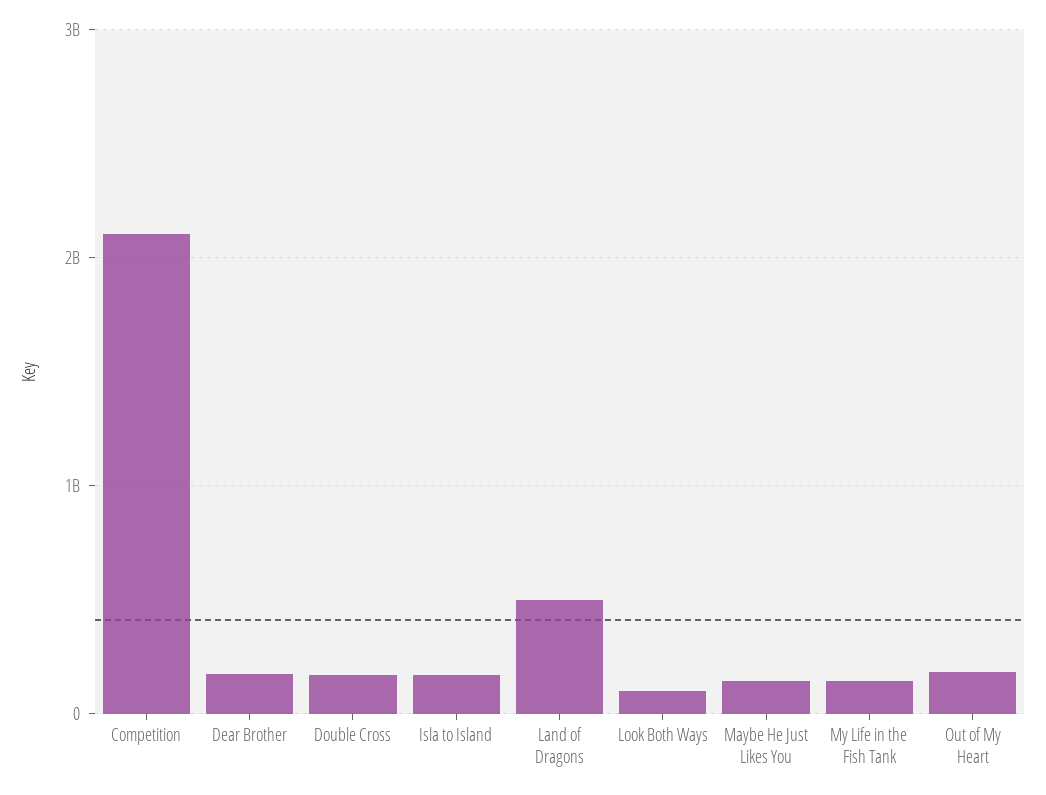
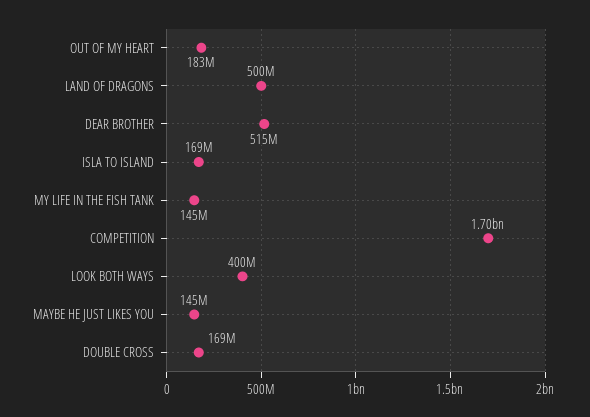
  {
-   "Competition": 2100000000,
+   "Competition": 1700000000,
-   "Dear Brother": 200000000,
+   "Dear Brother": 515000000,
    "Double Cross": 169000000,
    "Isla to Island": 169000000,
    "Land of Dragons": 500000000,
-   "Look Both Ways": 100000000,
+   "Look Both Ways": 400000000,
    "Maybe He Just Likes You": 145000000,
    "My Life in the Fish Tank": 145000000,
    "Out of My Heart": 183000000
  }

